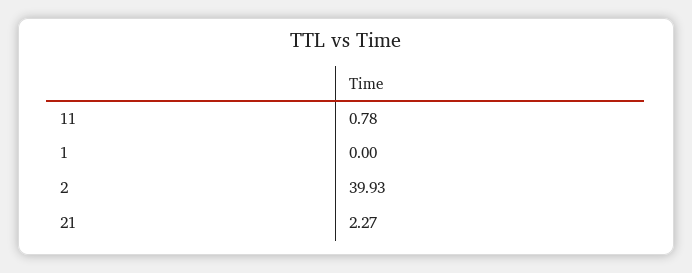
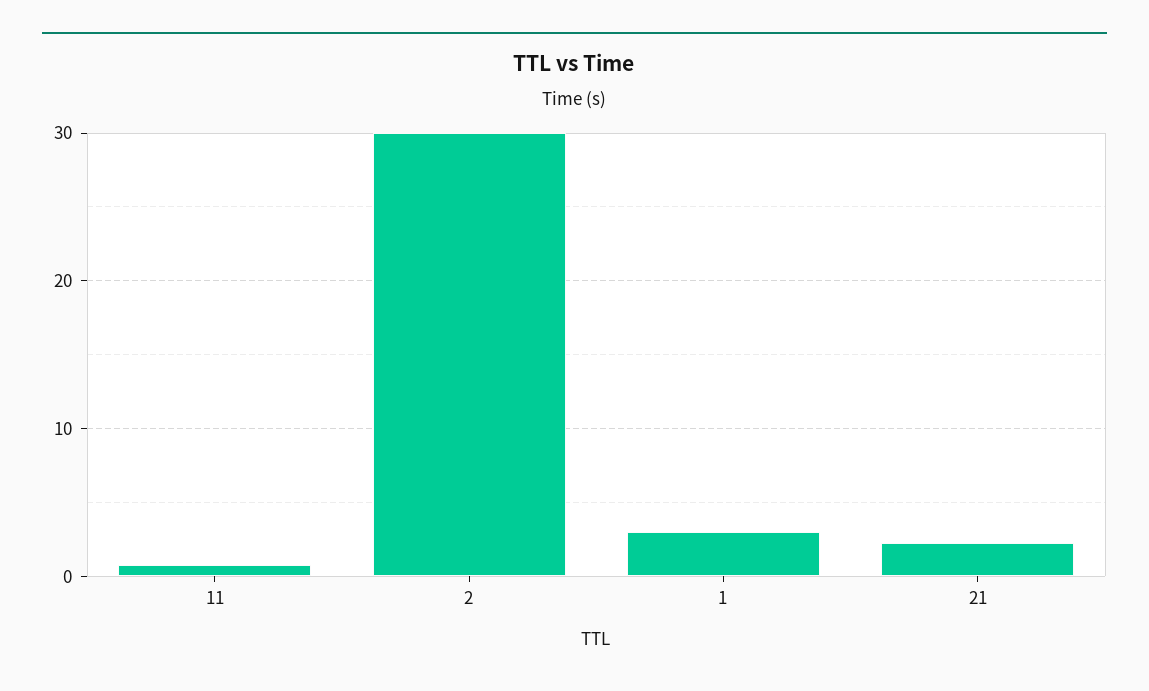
  {
    "11": 0.78,
-   "1": 0,
+   "1": 3,
-   "2": 39.93,
+   "2": 30,
    "21": 2.27
  }

